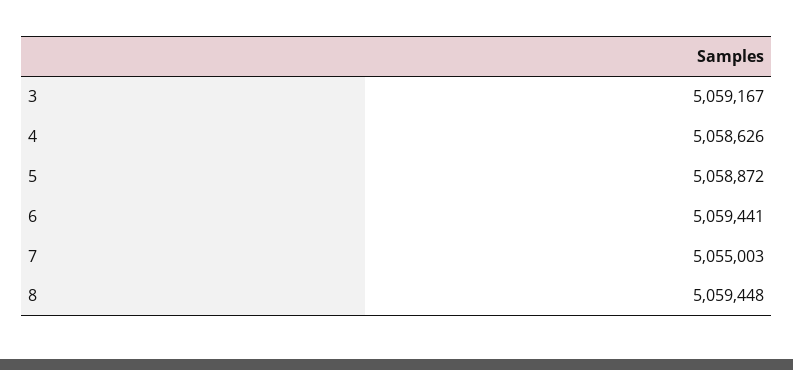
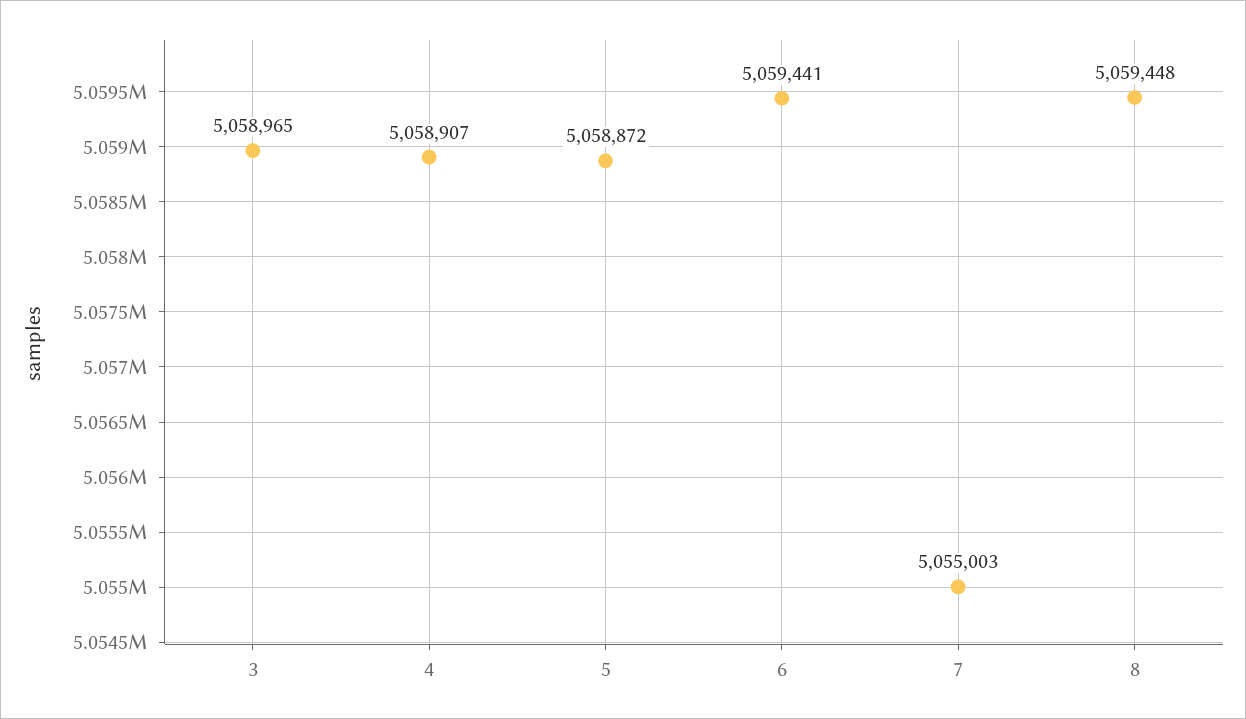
  {
-   "3": 5059167,
+   "3": 5058965,
-   "4": 5058626,
+   "4": 5058907,
    "5": 5058872,
    "6": 5059441,
    "7": 5055003,
    "8": 5059448
  }

